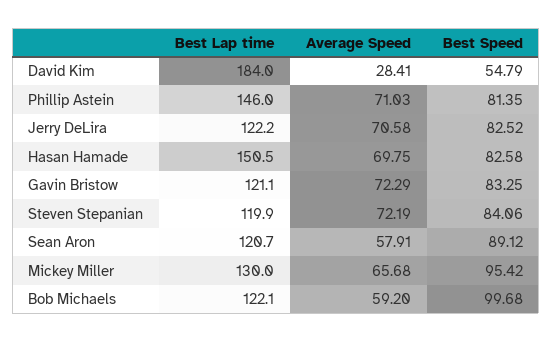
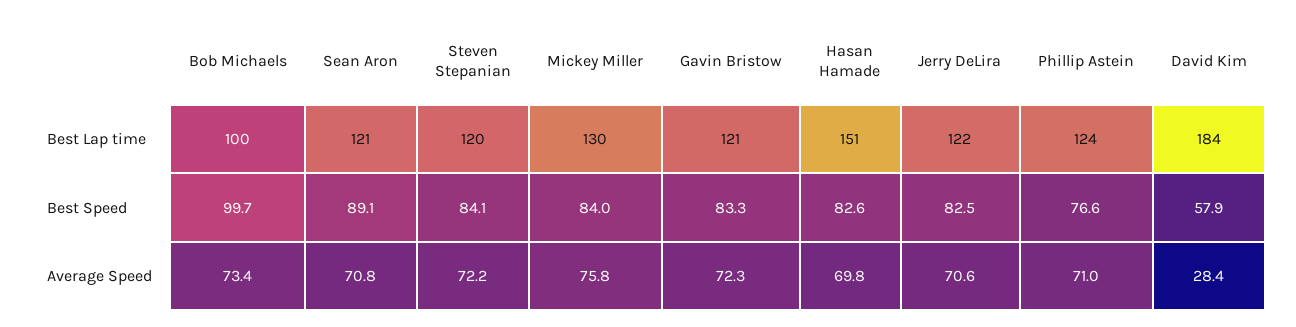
  {
    "Best Lap time": {
      "David Kim": 184,
-     "Phillip Astein": 146,
+     "Phillip Astein": 124,
      "Jerry DeLira": 122.2,
      "Hasan Hamade": 150.5,
      "Gavin Bristow": 121.1,
      "Steven Stepanian": 119.9,
      "Sean Aron": 120.7,
      "Mickey Miller": 130,
-     "Bob Michaels": 122.1
+     "Bob Michaels": 100
    },
    "Average Speed": {
      "David Kim": 28.41,
      "Phillip Astein": 71.03,
      "Jerry DeLira": 70.58,
      "Hasan Hamade": 69.75,
      "Gavin Bristow": 72.29,
      "Steven Stepanian": 72.19,
-     "Sean Aron": 57.91,
+     "Sean Aron": 70.8,
-     "Mickey Miller": 65.68,
+     "Mickey Miller": 75.8,
-     "Bob Michaels": 59.2
+     "Bob Michaels": 73.4
    },
    "Best Speed": {
-     "David Kim": 54.79,
+     "David Kim": 57.9,
-     "Phillip Astein": 81.35,
+     "Phillip Astein": 76.6,
      "Jerry DeLira": 82.52,
      "Hasan Hamade": 82.58,
      "Gavin Bristow": 83.25,
      "Steven Stepanian": 84.06,
      "Sean Aron": 89.12,
-     "Mickey Miller": 95.42,
+     "Mickey Miller": 84,
      "Bob Michaels": 99.68
    }
  }

